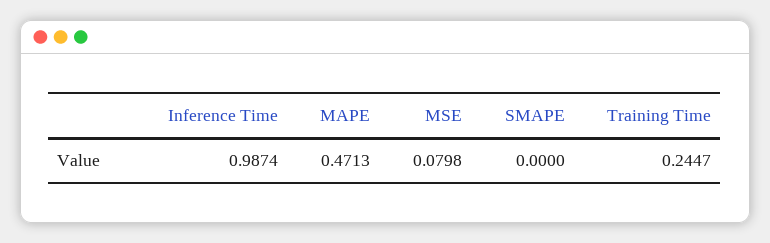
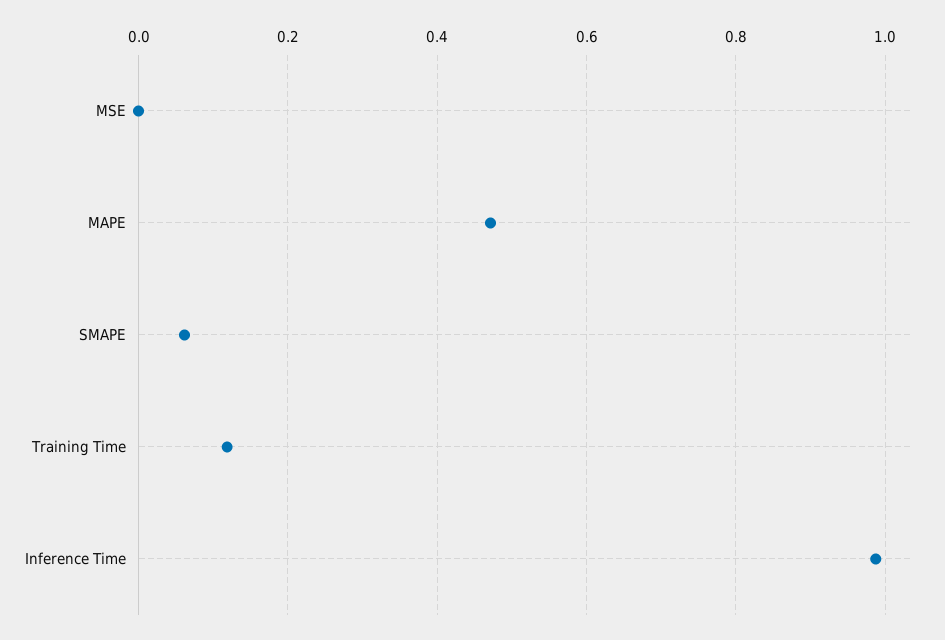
  {
    "Inference Time": 0.9874,
    "MAPE": 0.4713,
-   "MSE": 0.0798,
+   "MSE": 0,
-   "SMAPE": 0,
+   "SMAPE": 0.06,
-   "Training Time": 0.2447
+   "Training Time": 0.12
  }

